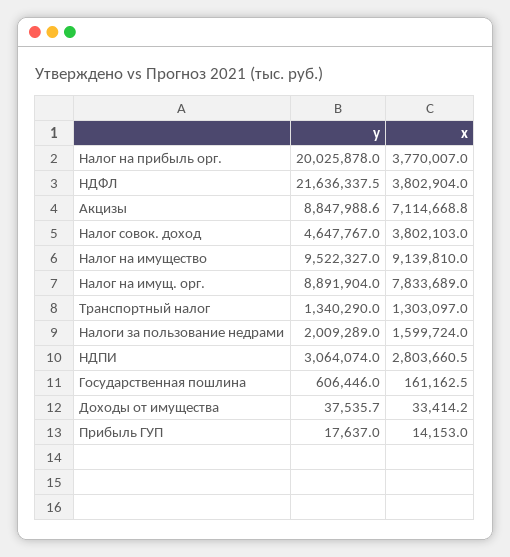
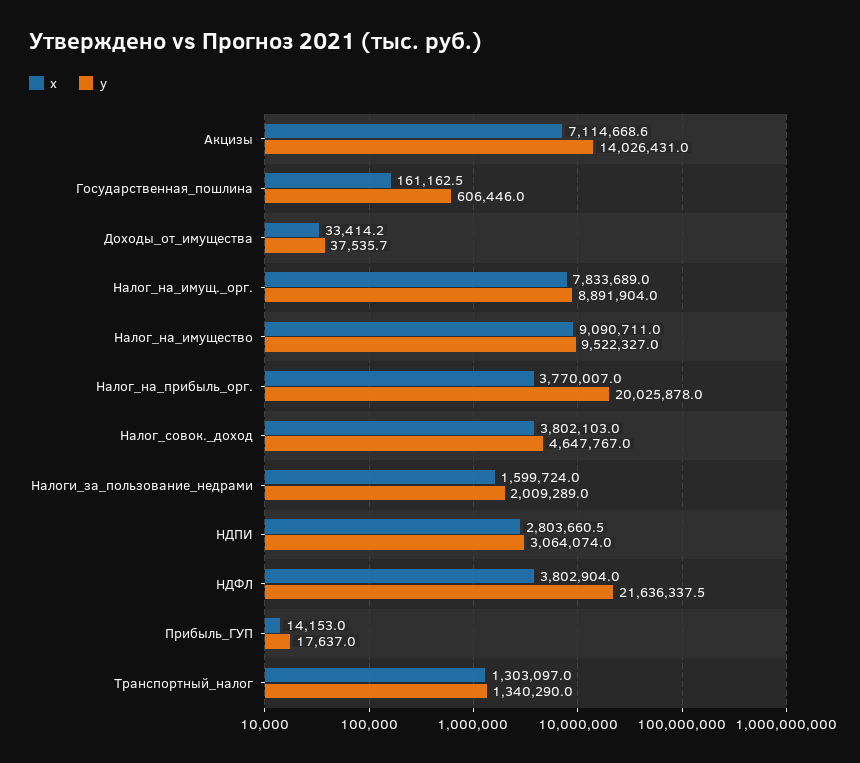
  {
    "y": {
      "Налог на прибыль орг.": 20025878,
      "НДФЛ": 21636337.5,
-     "Акцизы": 8847988.6,
+     "Акцизы": 14026431,
      "Налог совок. доход": 4647767,
      "Налог на имущество": 9522327,
      "Налог на имущ. орг.": 8891904,
      "Транспортный налог": 1340290,
      "Налоги за пользование недрами": 2009289,
      "НДПИ": 3064074,
      "Государственная пошлина": 606446,
      "Доходы от имущества": 37535.7,
      "Прибыль ГУП": 17637
    },
    "x": {
      "Налог на прибыль орг.": 3770007,
      "НДФЛ": 3802904,
-     "Акцизы": 7114668.8,
+     "Акцизы": 7114668.6,
      "Налог совок. доход": 3802103,
-     "Налог на имущество": 9139810,
+     "Налог на имущество": 9090711,
      "Налог на имущ. орг.": 7833689,
      "Транспортный налог": 1303097,
      "Налоги за пользование недрами": 1599724,
      "НДПИ": 2803660.5,
      "Государственная пошлина": 161162.5,
      "Доходы от имущества": 33414.2,
      "Прибыль ГУП": 14153
    }
  }

